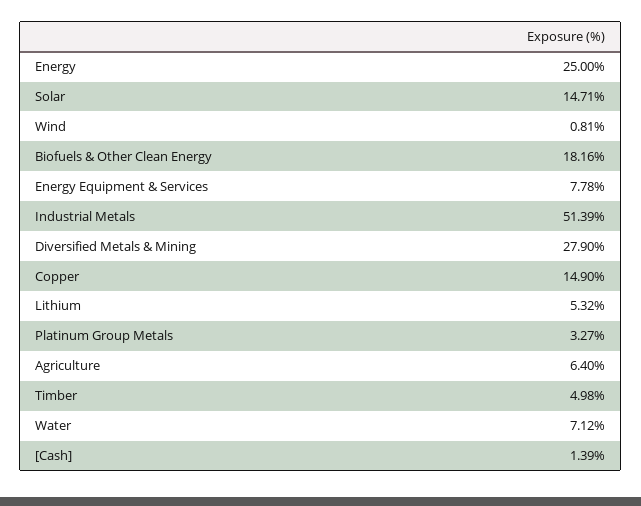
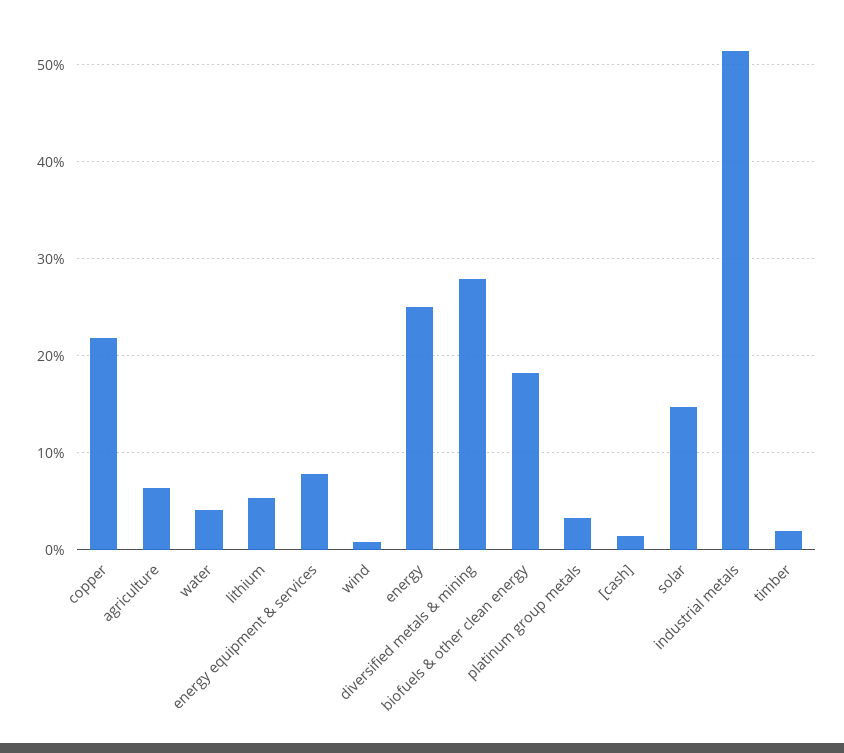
  {
    "Energy": 25,
    "Solar": 14.71,
    "Wind": 0.81,
    "Biofuels & Other Clean Energy": 18.16,
    "Energy Equipment & Services": 7.78,
    "Industrial Metals": 51.39,
    "Diversified Metals & Mining": 27.9,
-   "Copper": 14.9,
+   "Copper": 22,
    "Lithium": 5.32,
    "Platinum Group Metals": 3.27,
    "Agriculture": 6.4,
-   "Timber": 4.98,
+   "Timber": 2,
-   "Water": 7.12,
+   "Water": 4,
    "[Cash]": 1.39
  }

